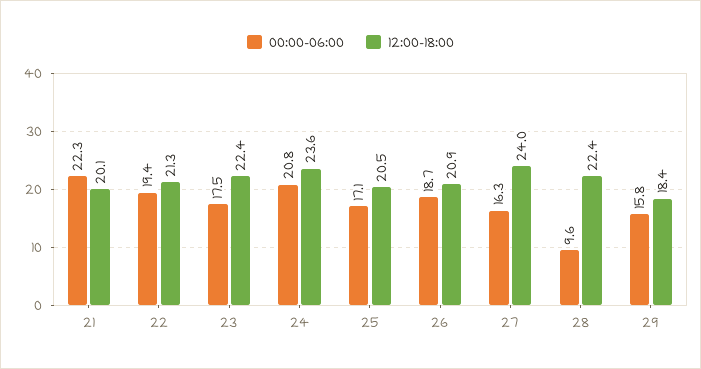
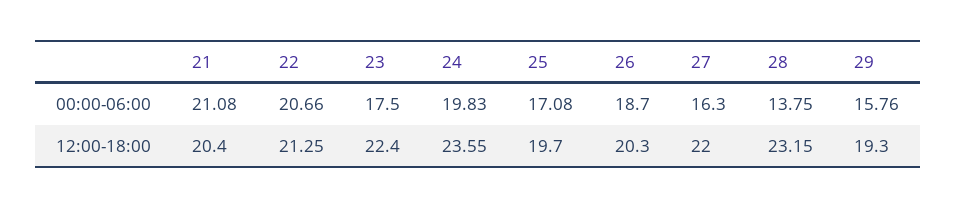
  {
    "00:00-06:00": {
-     "21": 22.3,
+     "21": 21.08,
-     "22": 19.4,
+     "22": 20.66,
      "23": 17.5,
-     "24": 20.8,
+     "24": 19.83,
      "25": 17.08,
      "26": 18.7,
      "27": 16.3,
-     "28": 9.6,
+     "28": 13.75,
      "29": 15.76
    },
    "12:00-18:00": {
-     "21": 20.1,
+     "21": 20.4,
      "22": 21.25,
      "23": 22.4,
      "24": 23.55,
-     "25": 20.5,
+     "25": 19.7,
-     "26": 20.9,
+     "26": 20.3,
-     "27": 24,
+     "27": 22,
-     "28": 22.4,
+     "28": 23.15,
-     "29": 18.4
+     "29": 19.3
    }
  }

